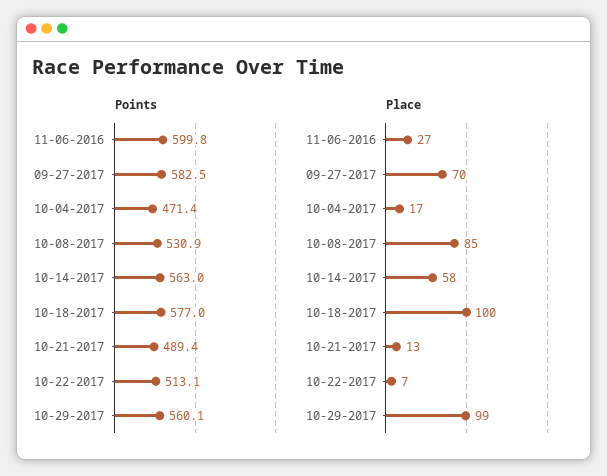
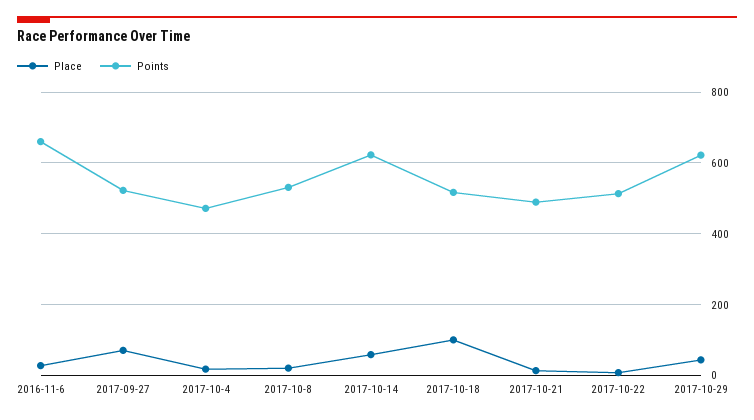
  {
    "Points": {
-     "11-06-2016": 599.8,
+     "11-06-2016": 660,
-     "09-27-2017": 582.5,
+     "09-27-2017": 520,
      "10-04-2017": 471.4,
      "10-08-2017": 530.9,
-     "10-14-2017": 563,
+     "10-14-2017": 620,
-     "10-18-2017": 577,
+     "10-18-2017": 520,
      "10-21-2017": 489.4,
      "10-22-2017": 513.1,
-     "10-29-2017": 560.1
+     "10-29-2017": 620
    },
    "Place": {
      "11-06-2016": 27,
      "09-27-2017": 70,
      "10-04-2017": 17,
-     "10-08-2017": 85,
+     "10-08-2017": 20,
      "10-14-2017": 58,
      "10-18-2017": 100,
      "10-21-2017": 13,
      "10-22-2017": 7,
-     "10-29-2017": 99
+     "10-29-2017": 40
    }
  }

